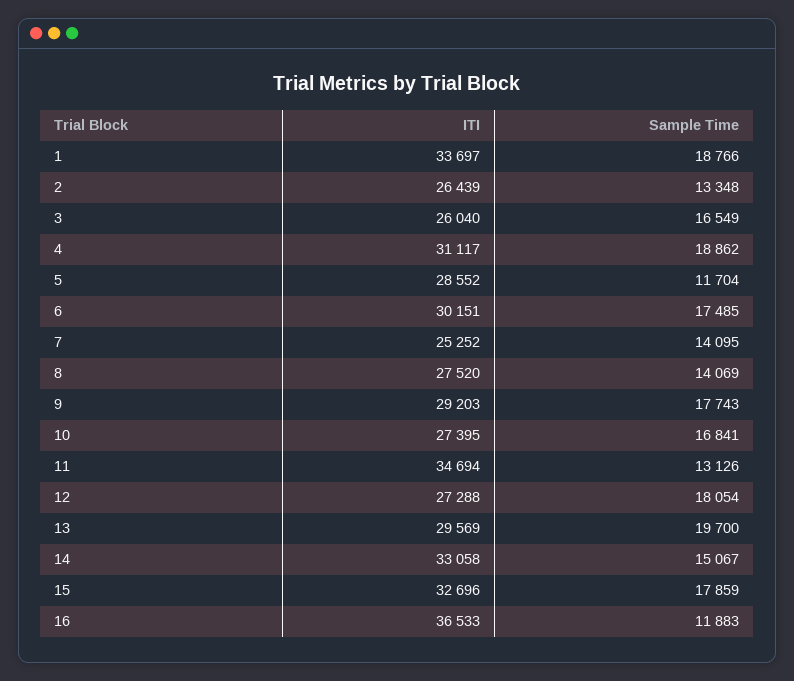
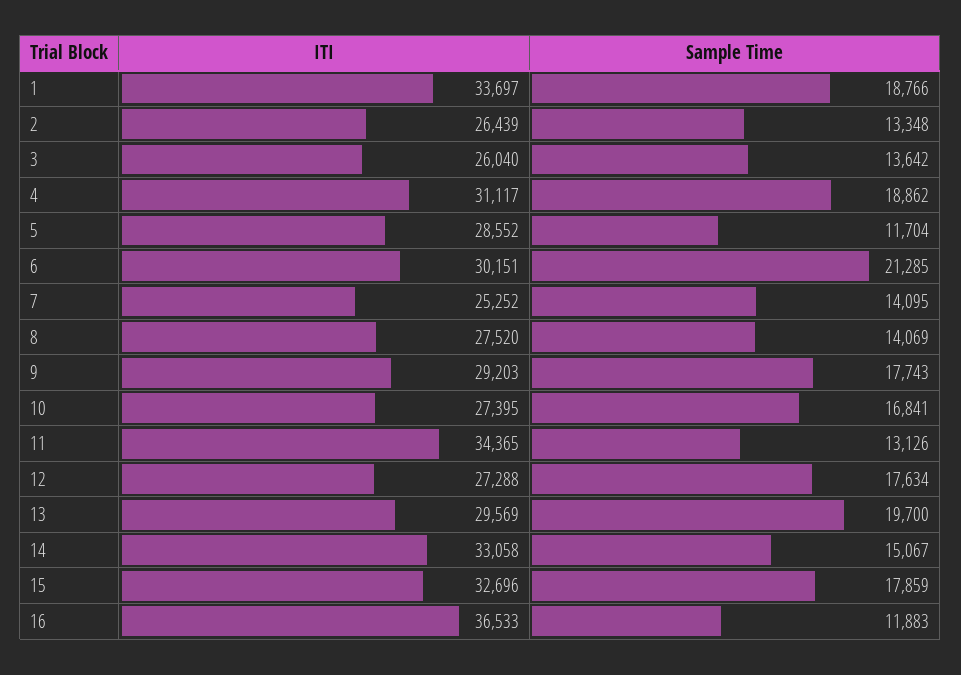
  {
    "ITI": {
      "1": 33697,
      "2": 26439,
      "3": 26040,
      "4": 31117,
      "5": 28552,
      "6": 30151,
      "7": 25252,
      "8": 27520,
      "9": 29203,
      "10": 27395,
-     "11": 34694,
+     "11": 34365,
      "12": 27288,
      "13": 29569,
      "14": 33058,
      "15": 32696,
      "16": 36533
    },
    "Sample Time": {
      "1": 18766,
      "2": 13348,
-     "3": 16549,
+     "3": 13642,
      "4": 18862,
      "5": 11704,
-     "6": 17485,
+     "6": 21285,
      "7": 14095,
      "8": 14069,
      "9": 17743,
      "10": 16841,
      "11": 13126,
-     "12": 18054,
+     "12": 17634,
      "13": 19700,
      "14": 15067,
      "15": 17859,
      "16": 11883
    }
  }

